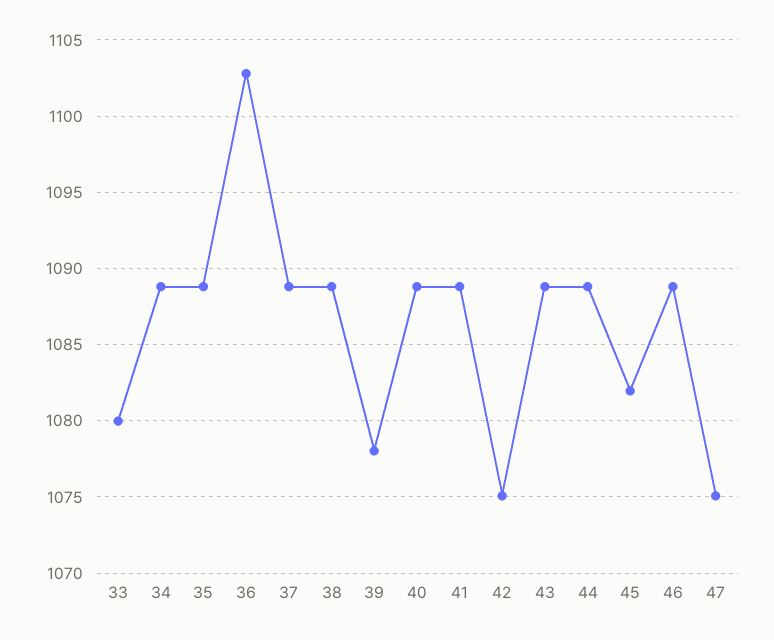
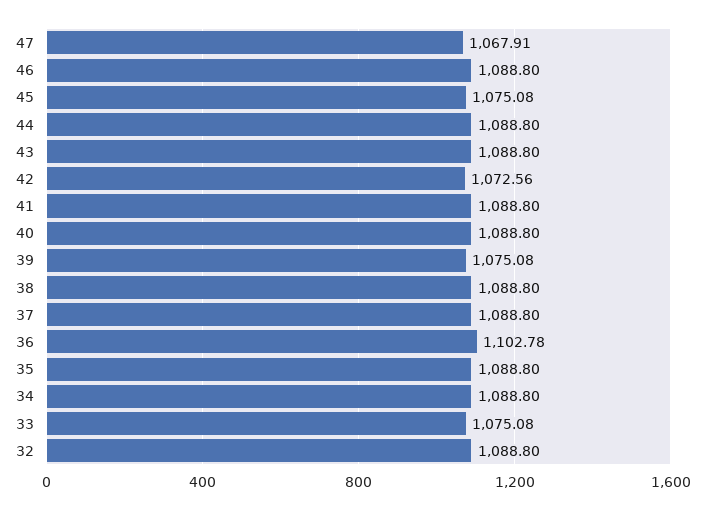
  {
-   "33": 1080,
+   "33": 1075.08,
    "34": 1088.8,
    "35": 1088.8,
    "36": 1102.78,
    "37": 1088.8,
    "38": 1088.8,
-   "39": 1078,
+   "39": 1075.08,
    "40": 1088.8,
    "41": 1088.8,
-   "42": 1075,
+   "42": 1072.56,
    "43": 1088.8,
    "44": 1088.8,
-   "45": 1082,
+   "45": 1075.08,
    "46": 1088.8,
-   "47": 1075
+   "47": 1067.91,
+   "32": 1088.8
  }

